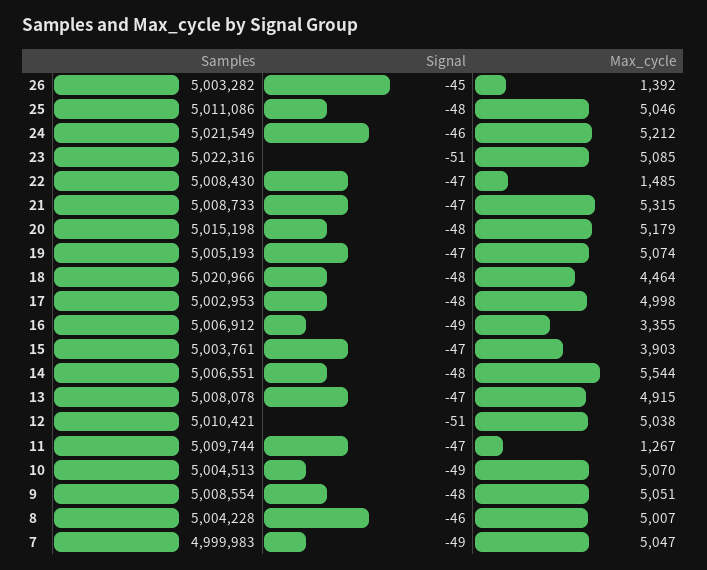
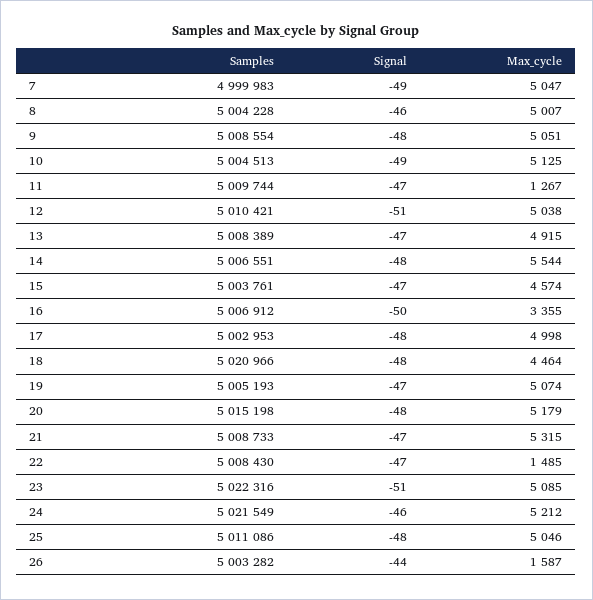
  {
    "Samples": {
      "26": 5003282,
      "25": 5011086,
      "24": 5021549,
      "23": 5022316,
      "22": 5008430,
      "21": 5008733,
      "20": 5015198,
      "19": 5005193,
      "18": 5020966,
      "17": 5002953,
      "16": 5006912,
      "15": 5003761,
      "14": 5006551,
-     "13": 5008078,
+     "13": 5008389,
      "12": 5010421,
      "11": 5009744,
      "10": 5004513,
      "9": 5008554,
      "8": 5004228,
      "7": 4999983
    },
    "Signal": {
-     "26": -45,
+     "26": -44,
      "25": -48,
      "24": -46,
      "23": -51,
      "22": -47,
      "21": -47,
      "20": -48,
      "19": -47,
      "18": -48,
      "17": -48,
-     "16": -49,
+     "16": -50,
      "15": -47,
      "14": -48,
      "13": -47,
      "12": -51,
      "11": -47,
      "10": -49,
      "9": -48,
      "8": -46,
      "7": -49
    },
    "Max_cycle": {
-     "26": 1392,
+     "26": 1587,
      "25": 5046,
      "24": 5212,
      "23": 5085,
      "22": 1485,
      "21": 5315,
      "20": 5179,
      "19": 5074,
      "18": 4464,
      "17": 4998,
      "16": 3355,
-     "15": 3903,
+     "15": 4574,
      "14": 5544,
      "13": 4915,
      "12": 5038,
      "11": 1267,
-     "10": 5070,
+     "10": 5125,
      "9": 5051,
      "8": 5007,
      "7": 5047
    }
  }

